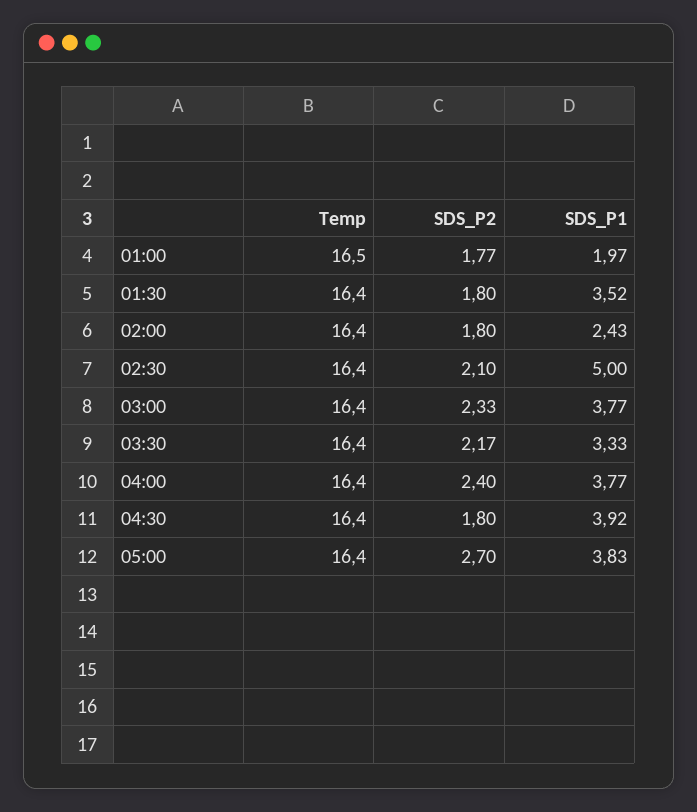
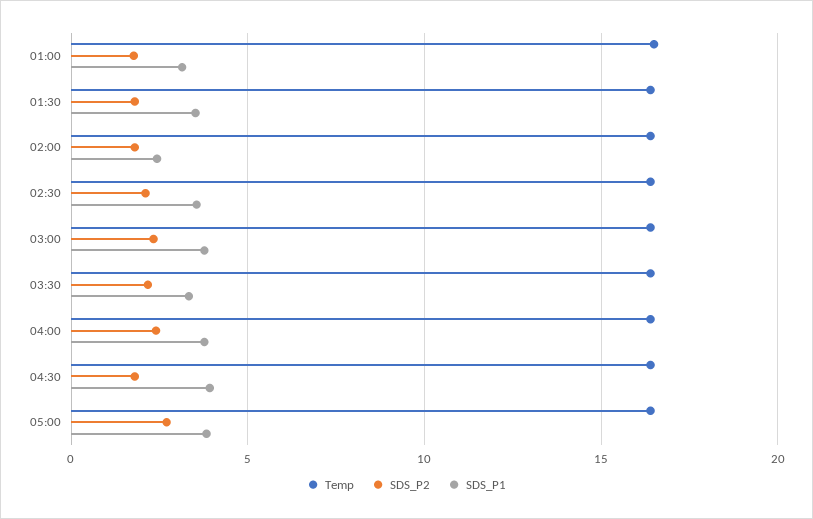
  {
    "Temp": {
      "01:00": 16.5,
      "01:30": 16.4,
      "02:00": 16.4,
      "02:30": 16.4,
      "03:00": 16.4,
      "03:30": 16.4,
      "04:00": 16.4,
      "04:30": 16.4,
      "05:00": 16.4
    },
    "SDS_P2": {
      "01:00": 1.77,
      "01:30": 1.8,
      "02:00": 1.8,
      "02:30": 2.1,
      "03:00": 2.33,
      "03:30": 2.17,
      "04:00": 2.4,
      "04:30": 1.8,
      "05:00": 2.7
    },
    "SDS_P1": {
-     "01:00": 1.97,
+     "01:00": 3,
      "01:30": 3.52,
      "02:00": 2.43,
-     "02:30": 5,
+     "02:30": 3.5,
      "03:00": 3.77,
      "03:30": 3.33,
      "04:00": 3.77,
      "04:30": 3.92,
      "05:00": 3.83
    }
  }

